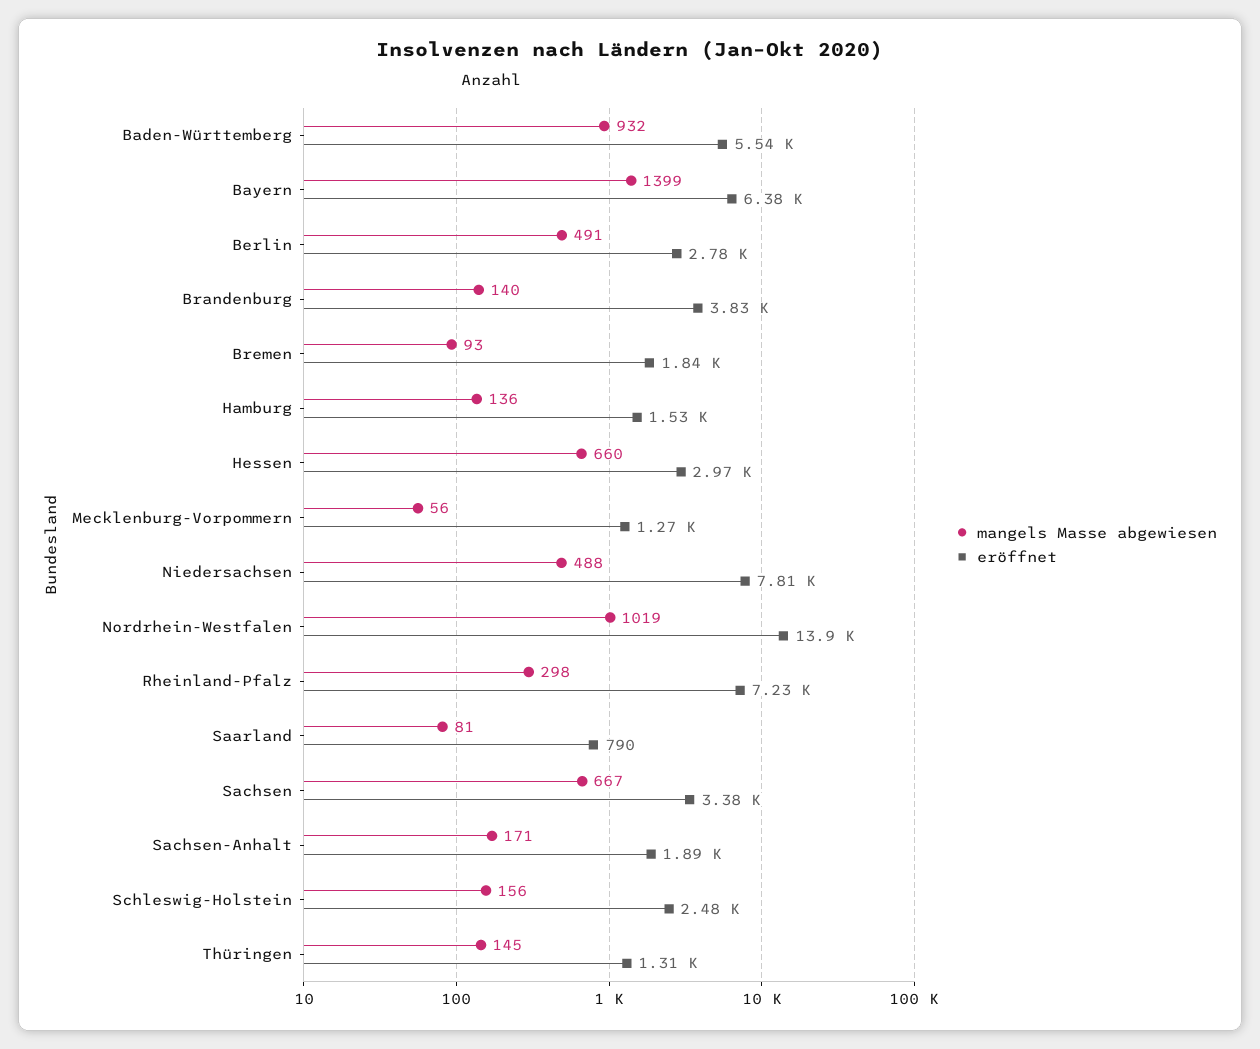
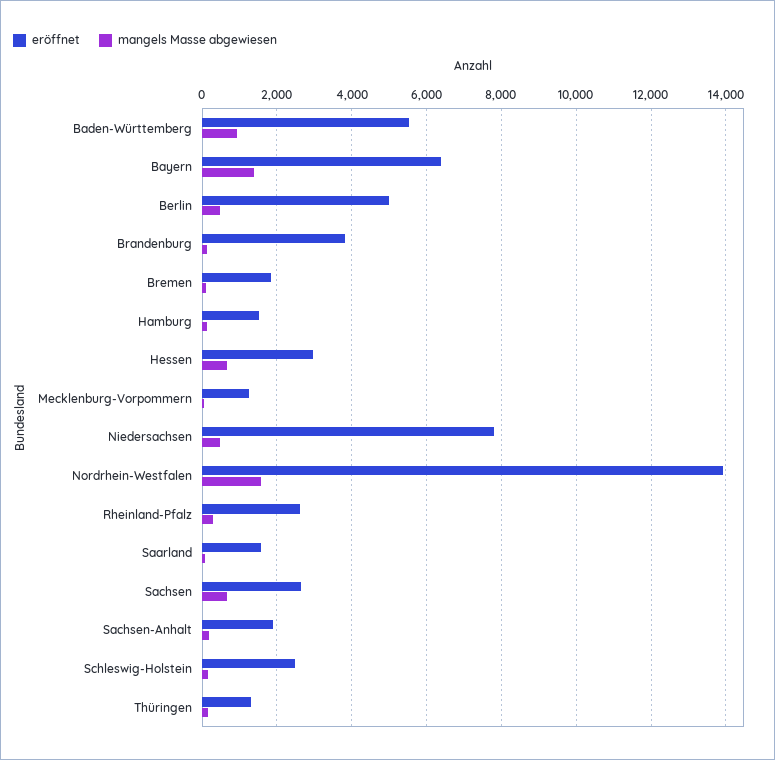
  {
    "mangels Masse abgewiesen": {
      "Baden-Württemberg": 932,
      "Bayern": 1399,
      "Berlin": 491,
      "Brandenburg": 140,
      "Bremen": 93,
      "Hamburg": 136,
      "Hessen": 660,
      "Mecklenburg-Vorpommern": 56,
      "Niedersachsen": 488,
-     "Nordrhein-Westfalen": 1019,
+     "Nordrhein-Westfalen": 1600,
      "Rheinland-Pfalz": 298,
      "Saarland": 81,
      "Sachsen": 667,
      "Sachsen-Anhalt": 171,
      "Schleswig-Holstein": 156,
      "Thüringen": 145
    },
    "eröffnet": {
      "Baden-Württemberg": 5540,
      "Bayern": 6380,
-     "Berlin": 2780,
+     "Berlin": 5000,
      "Brandenburg": 3830,
      "Bremen": 1840,
      "Hamburg": 1530,
      "Hessen": 2970,
      "Mecklenburg-Vorpommern": 1270,
      "Niedersachsen": 7810,
      "Nordrhein-Westfalen": 13900,
-     "Rheinland-Pfalz": 7230,
+     "Rheinland-Pfalz": 2600,
-     "Saarland": 790,
+     "Saarland": 1600,
-     "Sachsen": 3380,
+     "Sachsen": 2600,
      "Sachsen-Anhalt": 1890,
      "Schleswig-Holstein": 2480,
      "Thüringen": 1310
    }
  }

